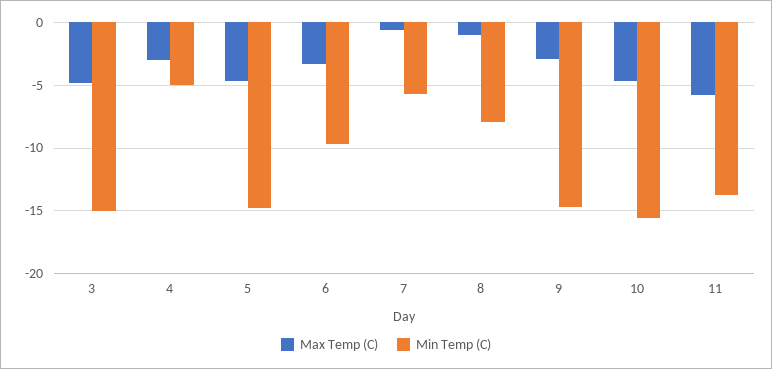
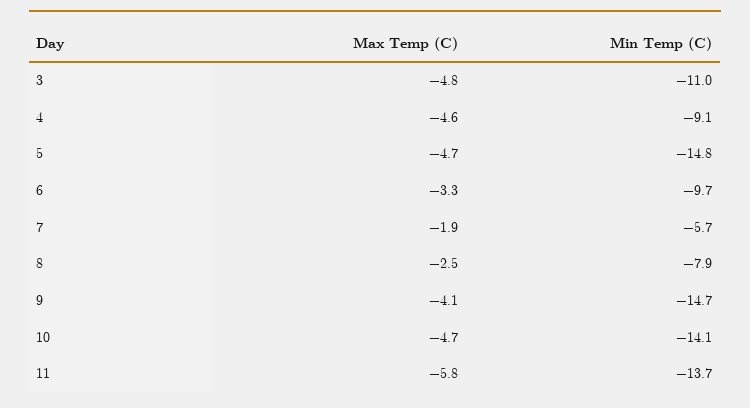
  {
    "Max Temp (C)": {
      "3": -4.8,
-     "4": -3,
+     "4": -4.6,
      "5": -4.7,
      "6": -3.3,
-     "7": -0.5,
+     "7": -1.9,
-     "8": -1,
+     "8": -2.5,
-     "9": -3,
+     "9": -4.1,
      "10": -4.7,
      "11": -5.8
    },
    "Min Temp (C)": {
-     "3": -15,
+     "3": -11,
-     "4": -5,
+     "4": -9.1,
      "5": -14.8,
      "6": -9.7,
      "7": -5.7,
      "8": -7.9,
      "9": -14.7,
-     "10": -15.5,
+     "10": -14.1,
      "11": -13.7
    }
  }

